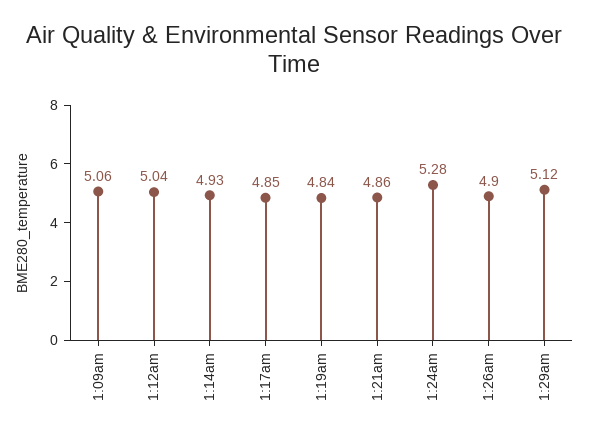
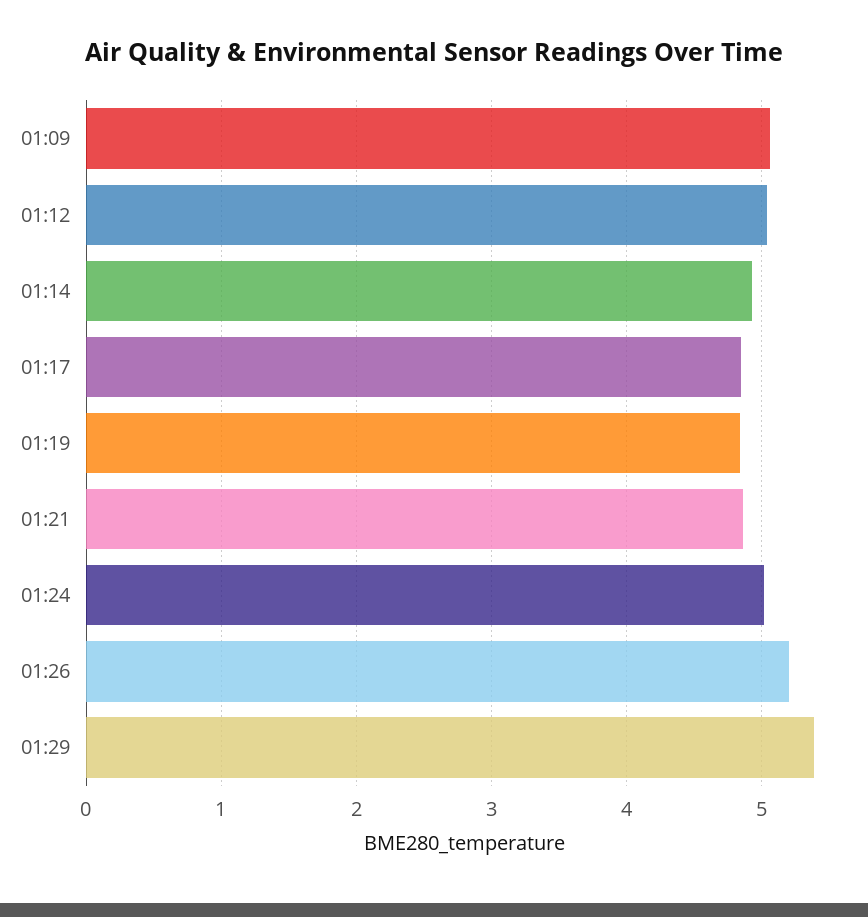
  {
    "1:09am": 5.06,
    "1:12am": 5.04,
    "1:14am": 4.93,
    "1:17am": 4.85,
    "1:19am": 4.84,
    "1:21am": 4.86,
-   "1:24am": 5.28,
+   "1:24am": 5,
-   "1:26am": 4.9,
+   "1:26am": 5.2,
-   "1:29am": 5.12
+   "1:29am": 5.4
  }

